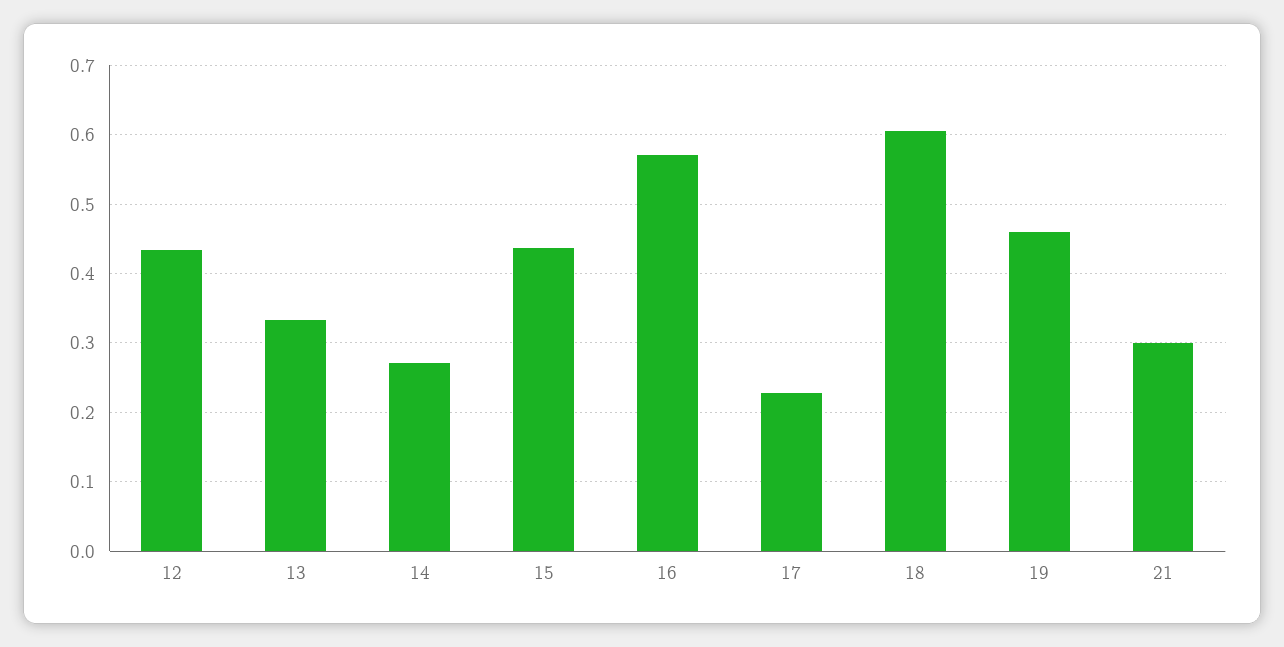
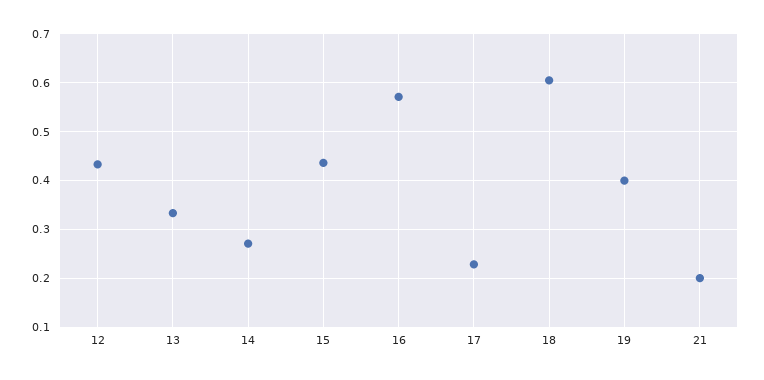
  {
    "12": 0.43,
    "13": 0.33,
    "14": 0.27,
    "15": 0.44,
    "16": 0.57,
    "17": 0.23,
    "18": 0.61,
-   "19": 0.46,
+   "19": 0.4,
-   "21": 0.3
+   "21": 0.2
  }

